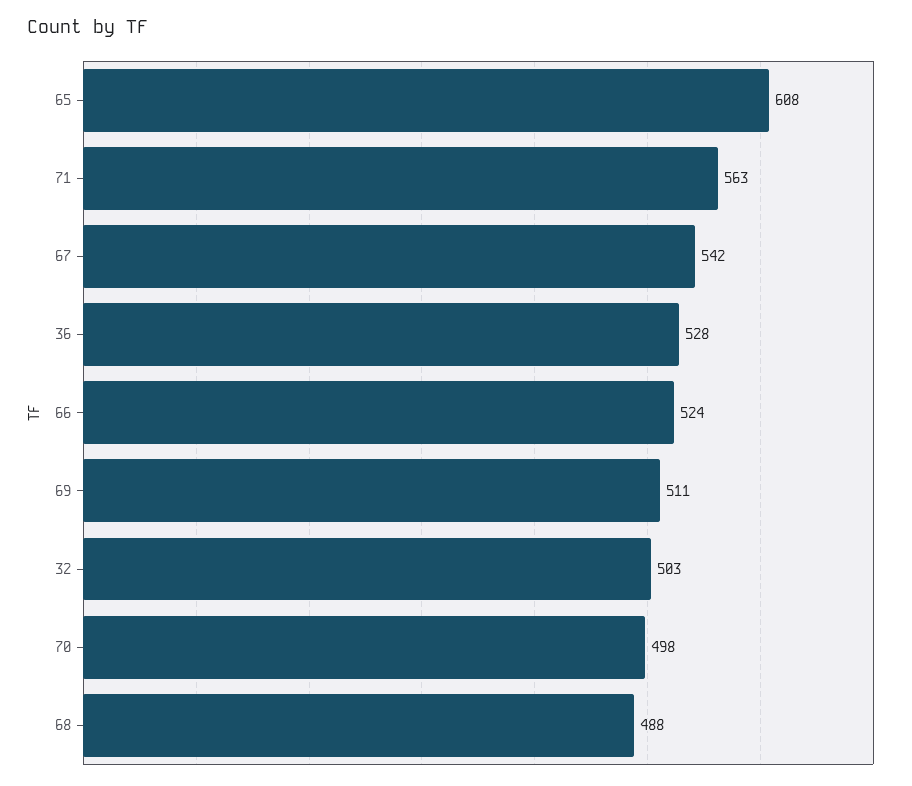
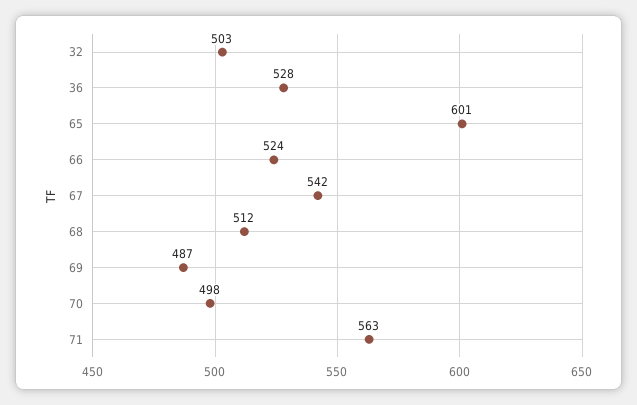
  {
-   "65": 608,
+   "65": 601,
    "71": 563,
    "67": 542,
    "36": 528,
    "66": 524,
-   "69": 511,
+   "69": 487,
    "32": 503,
    "70": 498,
-   "68": 488
+   "68": 512
  }

